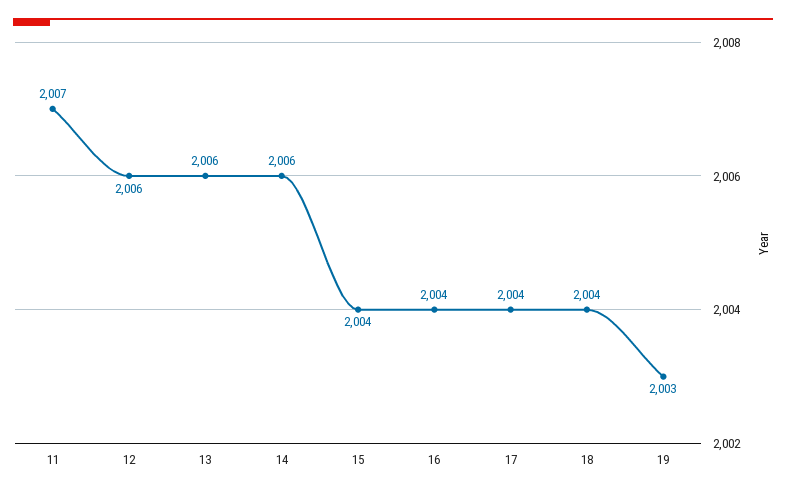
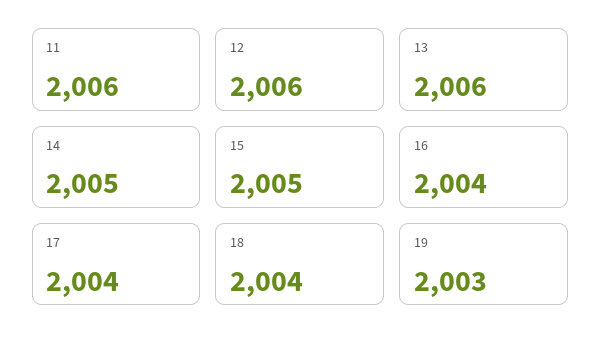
  {
-   "11": 2007,
+   "11": 2006,
    "12": 2006,
    "13": 2006,
-   "14": 2006,
+   "14": 2005,
-   "15": 2004,
+   "15": 2005,
    "16": 2004,
    "17": 2004,
    "18": 2004,
    "19": 2003
  }

